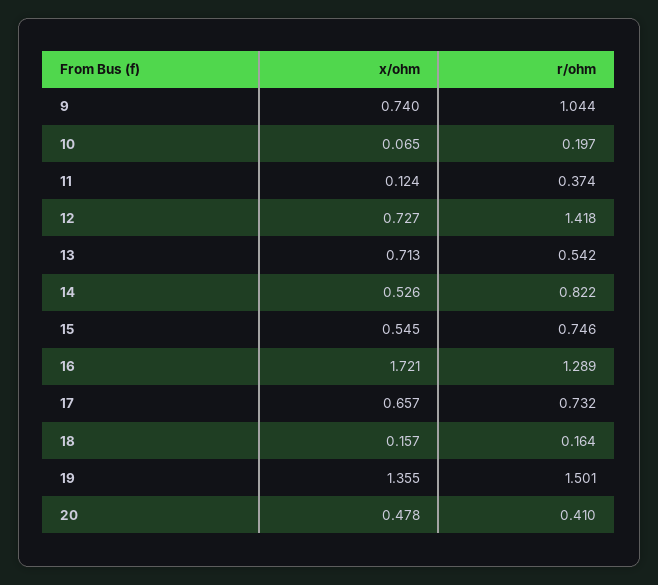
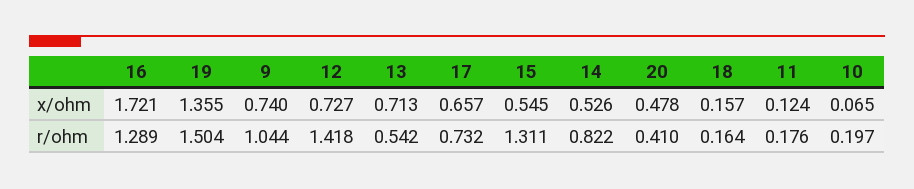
  {
    "x/ohm": {
      "9": 0.74,
      "10": 0.065,
      "11": 0.124,
      "12": 0.727,
      "13": 0.713,
      "14": 0.526,
      "15": 0.545,
      "16": 1.721,
      "17": 0.657,
      "18": 0.157,
      "19": 1.355,
      "20": 0.478
    },
    "r/ohm": {
      "9": 1.044,
      "10": 0.197,
-     "11": 0.374,
+     "11": 0.176,
      "12": 1.418,
      "13": 0.542,
      "14": 0.822,
-     "15": 0.746,
+     "15": 1.311,
      "16": 1.289,
      "17": 0.732,
      "18": 0.164,
-     "19": 1.501,
+     "19": 1.504,
      "20": 0.41
    }
  }

